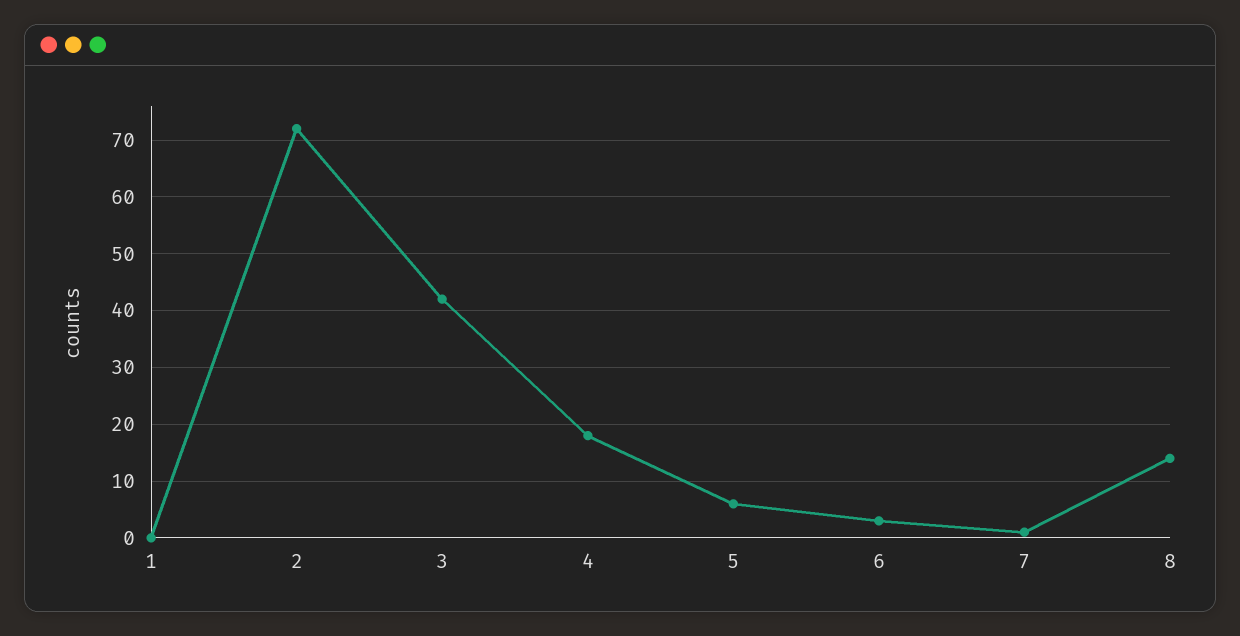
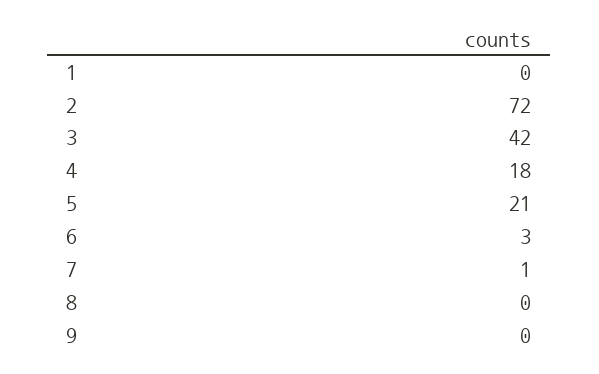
  {
    "1": 0,
    "2": 72,
    "3": 42,
    "4": 18,
-   "5": 5,
+   "5": 21,
    "6": 3,
    "7": 1,
-   "8": 15
+   "8": 0,
+   "9": 0
  }

